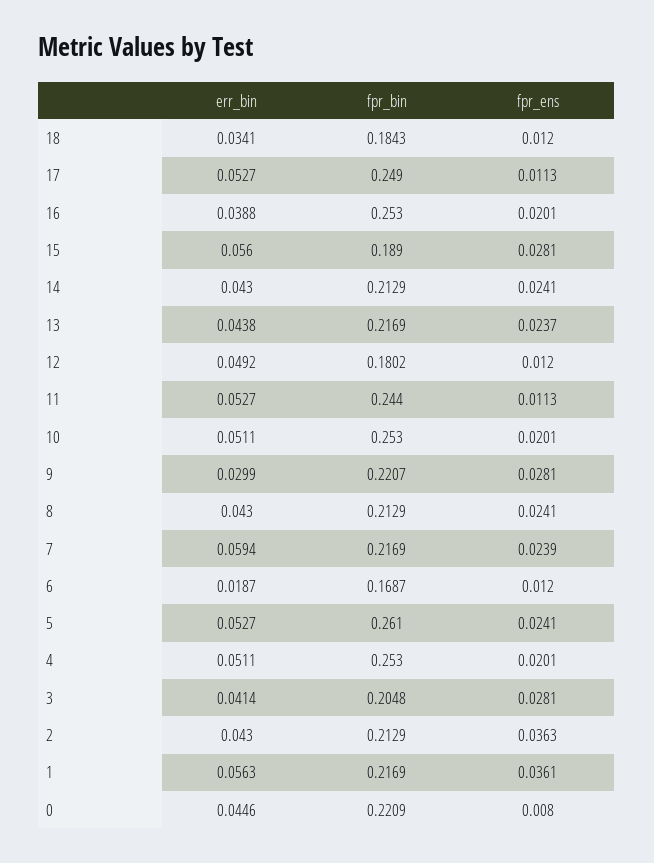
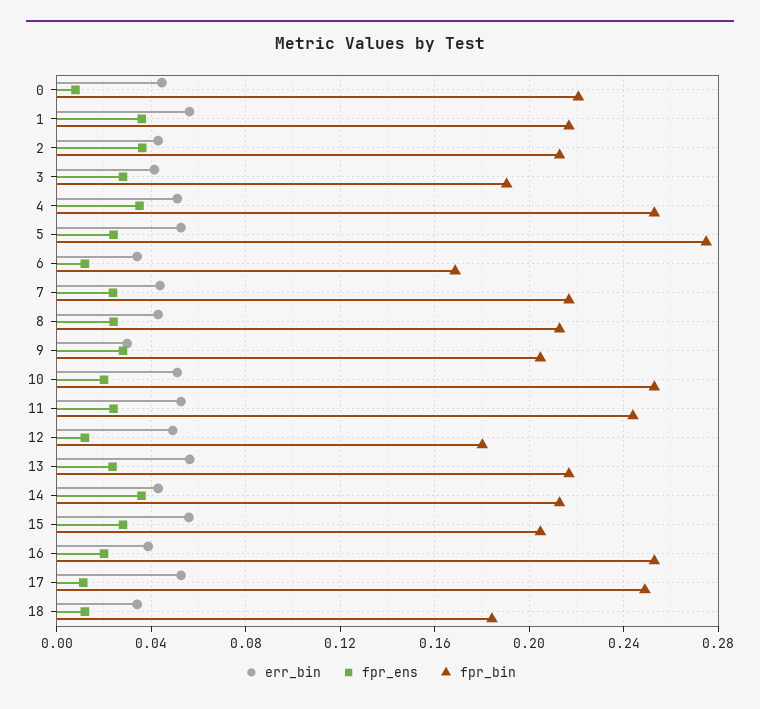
  {
    "err_bin": {
      "18": 0.0341,
      "17": 0.0527,
      "16": 0.0388,
      "15": 0.056,
      "14": 0.043,
-     "13": 0.0438,
+     "13": 0.055,
      "12": 0.0492,
      "11": 0.0527,
      "10": 0.0511,
      "9": 0.0299,
      "8": 0.043,
-     "7": 0.0594,
+     "7": 0.045,
-     "6": 0.0187,
+     "6": 0.035,
      "5": 0.0527,
      "4": 0.0511,
      "3": 0.0414,
      "2": 0.043,
      "1": 0.0563,
      "0": 0.0446
    },
    "fpr_bin": {
      "18": 0.1843,
      "17": 0.249,
      "16": 0.253,
-     "15": 0.189,
+     "15": 0.205,
      "14": 0.2129,
      "13": 0.2169,
      "12": 0.1802,
      "11": 0.244,
      "10": 0.253,
-     "9": 0.2207,
+     "9": 0.205,
      "8": 0.2129,
      "7": 0.2169,
      "6": 0.1687,
-     "5": 0.261,
+     "5": 0.275,
      "4": 0.253,
-     "3": 0.2048,
+     "3": 0.19,
      "2": 0.2129,
      "1": 0.2169,
      "0": 0.2209
    },
    "fpr_ens": {
      "18": 0.012,
      "17": 0.0113,
      "16": 0.0201,
      "15": 0.0281,
-     "14": 0.0241,
+     "14": 0.035,
      "13": 0.0237,
      "12": 0.012,
-     "11": 0.0113,
+     "11": 0.025,
      "10": 0.0201,
      "9": 0.0281,
      "8": 0.0241,
      "7": 0.0239,
      "6": 0.012,
      "5": 0.0241,
-     "4": 0.0201,
+     "4": 0.035,
      "3": 0.0281,
      "2": 0.0363,
      "1": 0.0361,
      "0": 0.008
    }
  }

